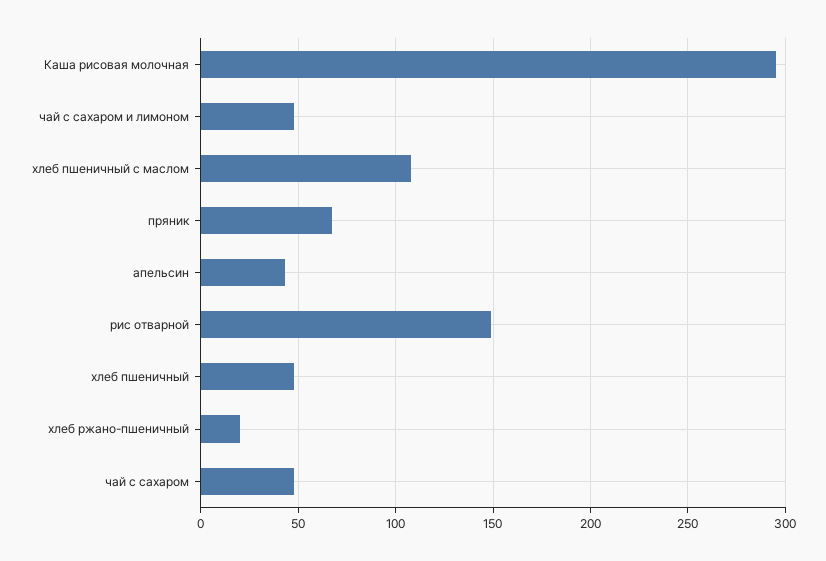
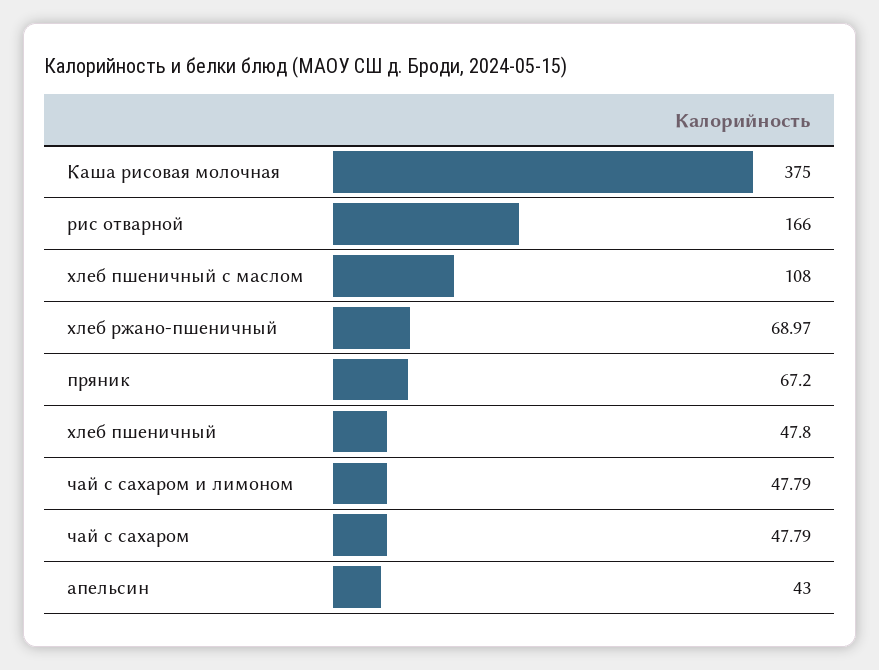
  {
-   "Каша рисовая молочная": 295,
+   "Каша рисовая молочная": 375,
    "чай с сахаром и лимоном": 47.79,
    "хлеб пшеничный с маслом": 108,
    "пряник": 67.2,
    "апельсин": 43,
-   "рис отварной": 150,
+   "рис отварной": 166,
    "хлеб пшеничный": 47.8,
-   "хлеб ржано-пшеничный": 20,
+   "хлеб ржано-пшеничный": 68.97,
    "чай с сахаром": 47.79
  }

